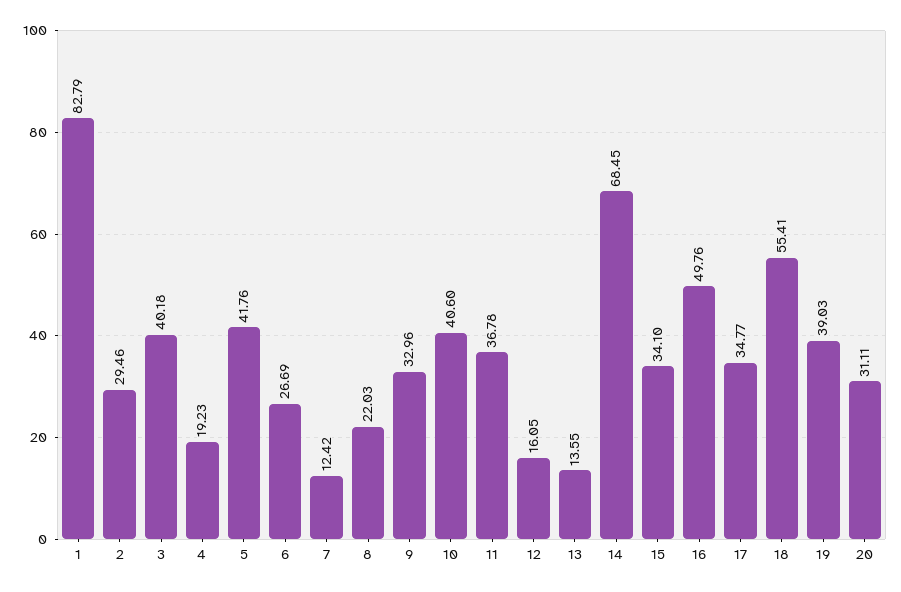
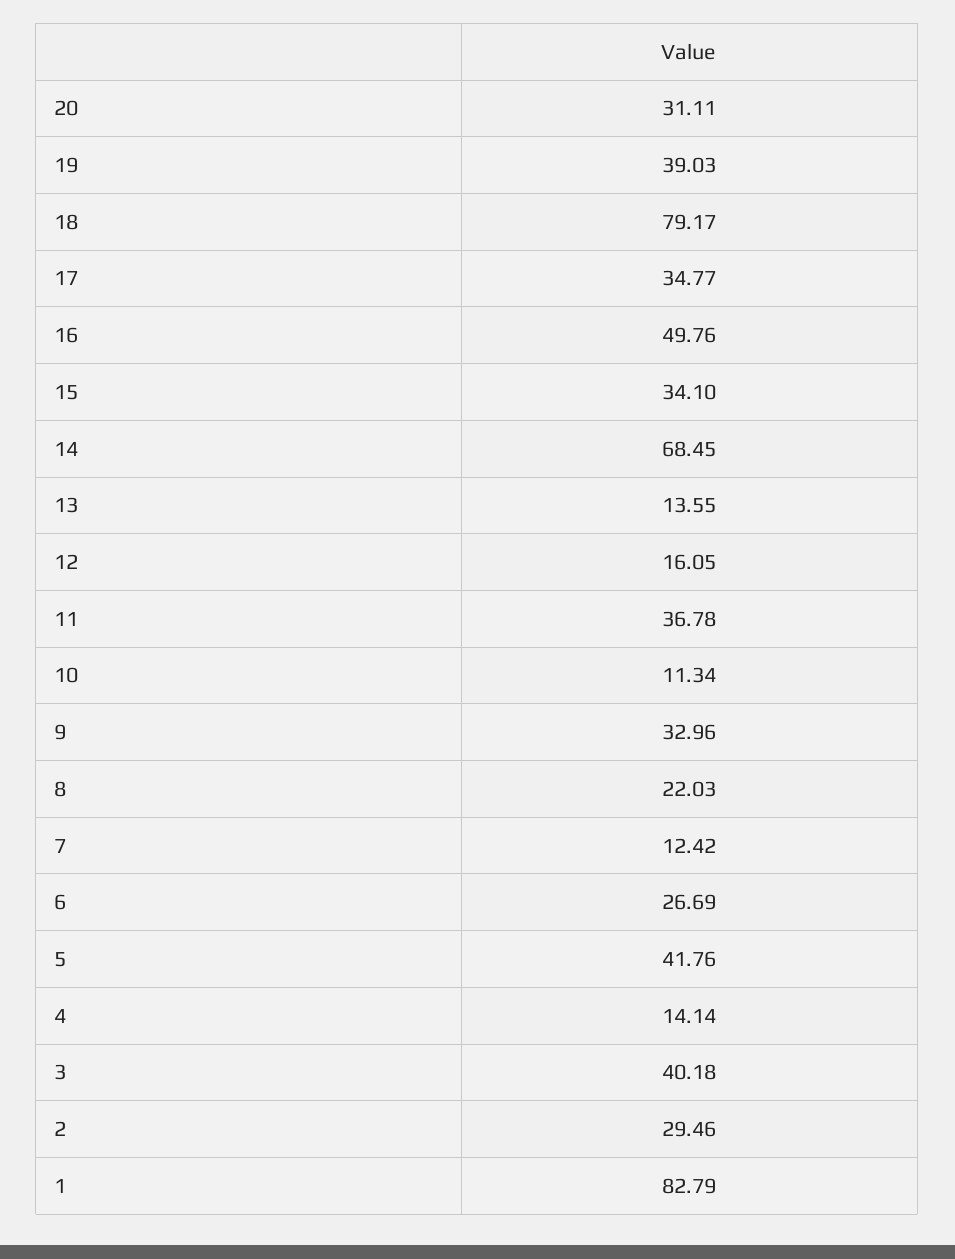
  {
    "1": 82.79,
    "2": 29.46,
    "3": 40.18,
-   "4": 19.23,
+   "4": 14.14,
    "5": 41.76,
    "6": 26.69,
    "7": 12.42,
    "8": 22.03,
    "9": 32.96,
-   "10": 40.6,
+   "10": 11.34,
    "11": 36.78,
    "12": 16.05,
    "13": 13.55,
    "14": 68.45,
    "15": 34.1,
    "16": 49.76,
    "17": 34.77,
-   "18": 55.41,
+   "18": 79.17,
    "19": 39.03,
    "20": 31.11
  }

